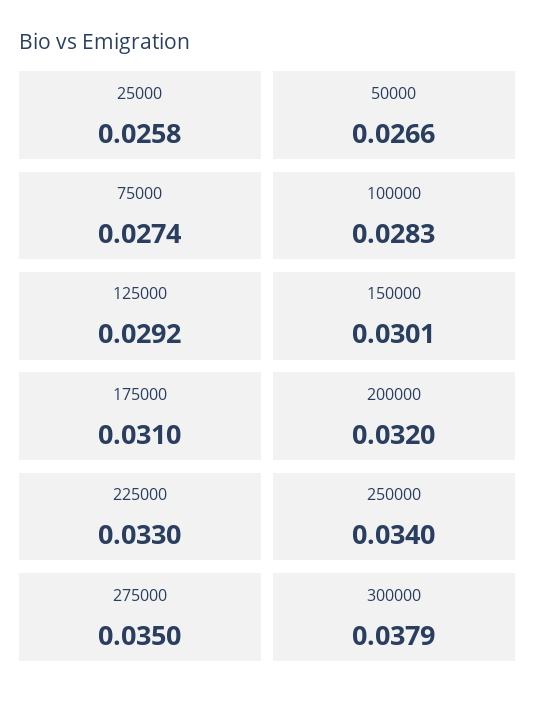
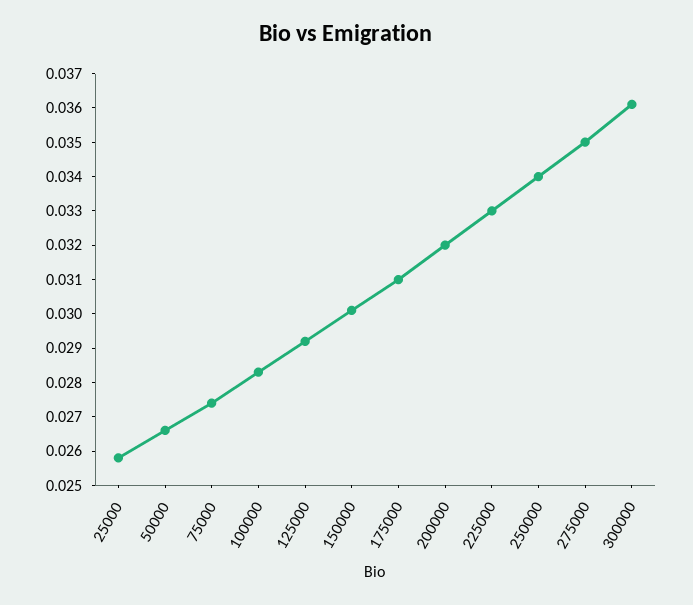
  {
    "25000": 0.0258,
    "50000": 0.0266,
    "75000": 0.0274,
    "100000": 0.0283,
    "125000": 0.0292,
    "150000": 0.0301,
    "175000": 0.031,
    "200000": 0.032,
    "225000": 0.033,
    "250000": 0.034,
    "275000": 0.035,
-   "300000": 0.0379
+   "300000": 0.036
  }

